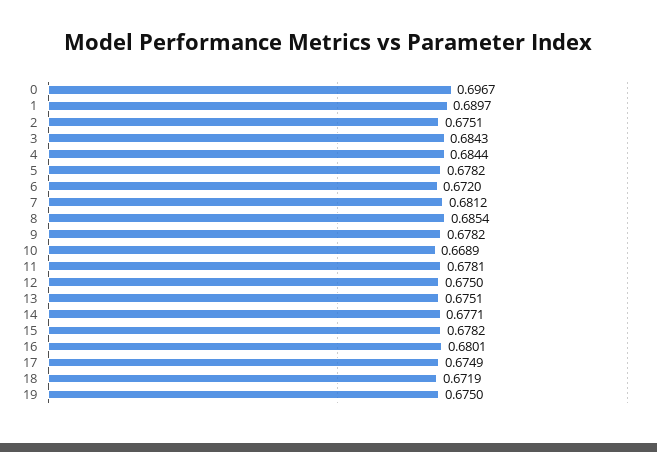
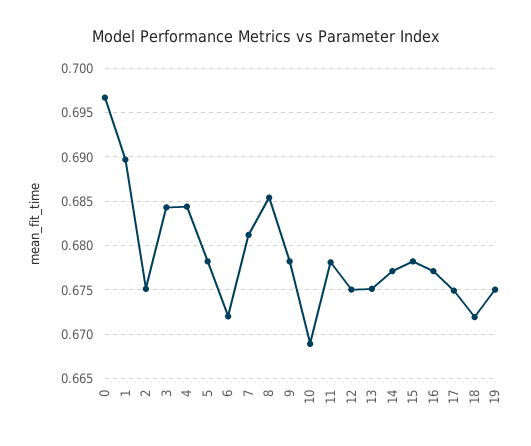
  {
    "0": 0.6967,
    "1": 0.6897,
    "2": 0.6751,
    "3": 0.6843,
    "4": 0.6844,
    "5": 0.6782,
    "6": 0.672,
    "7": 0.6812,
    "8": 0.6854,
    "9": 0.6782,
    "10": 0.6689,
    "11": 0.6781,
    "12": 0.675,
    "13": 0.6751,
    "14": 0.6771,
    "15": 0.6782,
-   "16": 0.6801,
+   "16": 0.677,
    "17": 0.6749,
    "18": 0.6719,
    "19": 0.675
  }

